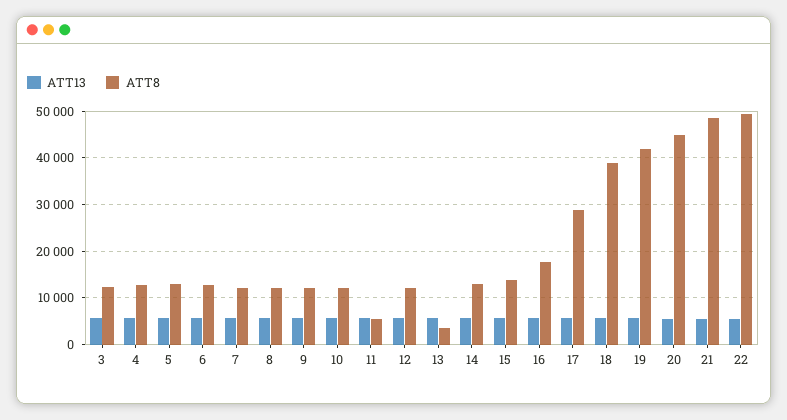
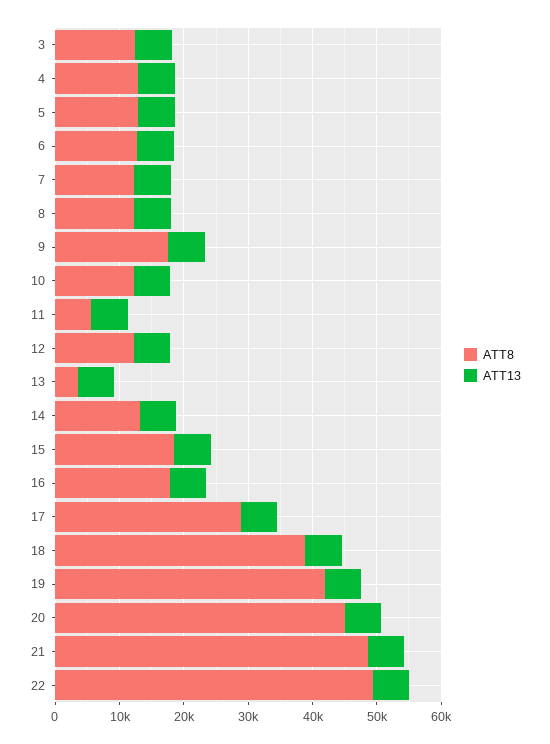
  {
    "ATT13": {
      "3": 6000,
      "4": 6000,
      "5": 6000,
      "6": 6000,
      "7": 6000,
      "8": 6000,
      "9": 6000,
      "10": 6000,
      "11": 6000,
      "12": 6000,
      "13": 6000,
      "14": 6000,
      "15": 6000,
      "16": 6000,
      "17": 6000,
      "18": 6000,
      "19": 6000,
      "20": 6000,
      "21": 6000,
      "22": 6000
    },
    "ATT8": {
      "3": 12000,
      "4": 12000,
      "5": 12000,
      "6": 12000,
      "7": 12000,
      "8": 12000,
-     "9": 12000,
+     "9": 18000,
      "10": 12000,
      "11": 6000,
      "12": 12000,
      "13": 4000,
      "14": 14000,
-     "15": 14000,
+     "15": 18000,
      "16": 18000,
      "17": 28000,
      "18": 38000,
      "19": 42000,
      "20": 46000,
      "21": 48000,
      "22": 50000
    }
  }

